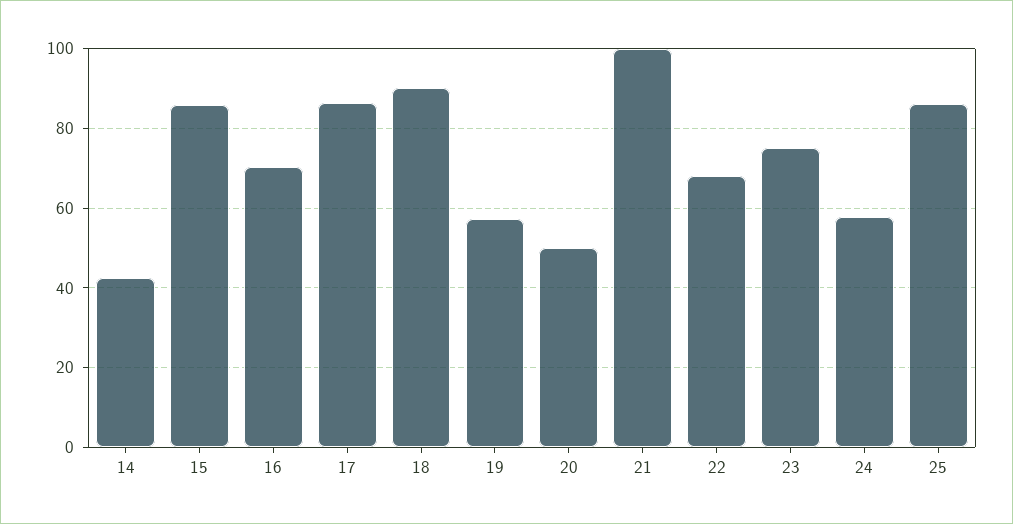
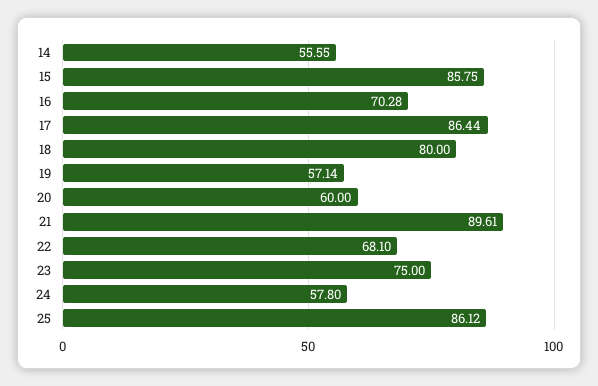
  {
-   "14": 42,
+   "14": 55.55,
    "15": 85.75,
    "16": 70.28,
    "17": 86.44,
-   "18": 90,
+   "18": 80,
    "19": 57.14,
-   "20": 50,
+   "20": 60,
-   "21": 100,
+   "21": 89.61,
    "22": 68.1,
    "23": 75,
    "24": 57.8,
    "25": 86.12
  }

